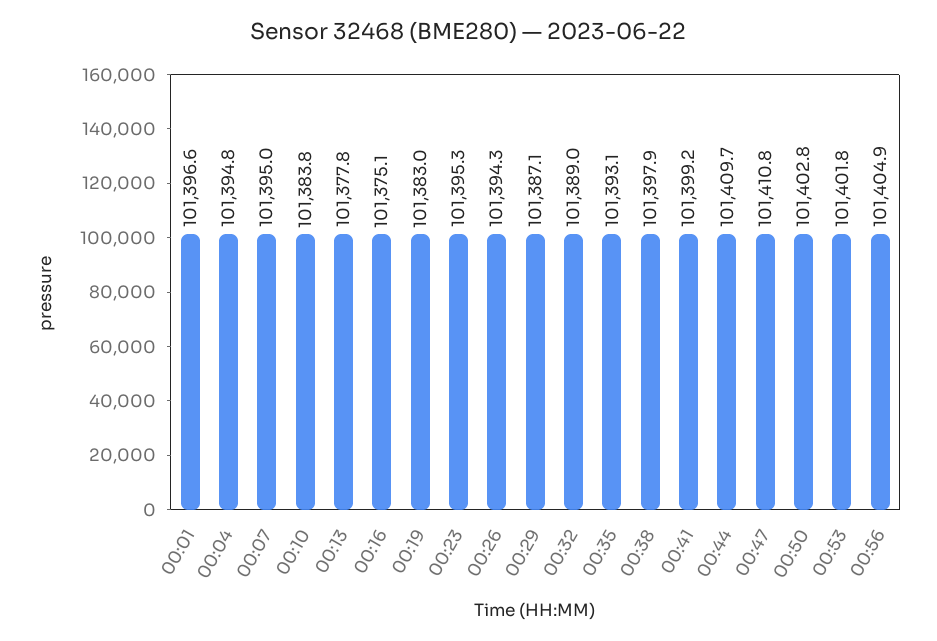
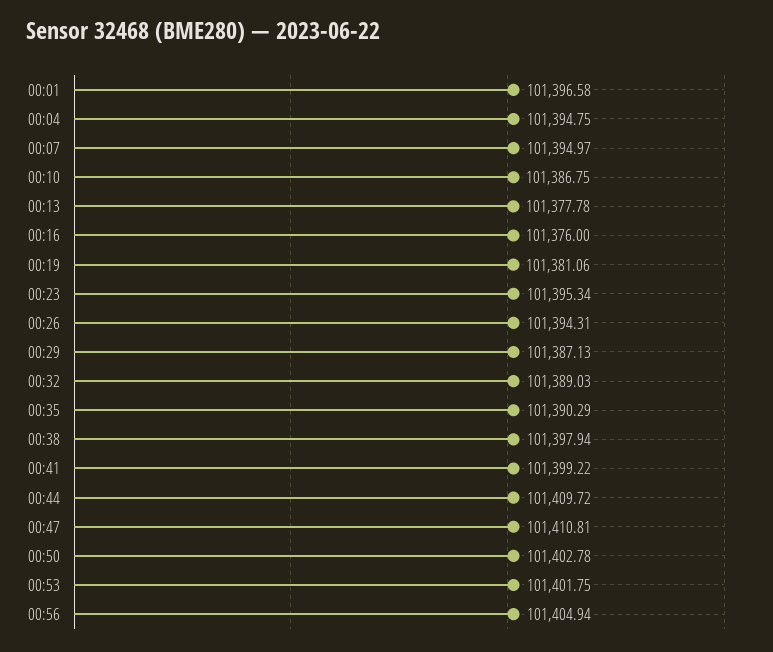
  {
    "00:01": 101396.58,
    "00:04": 101394.75,
    "00:07": 101394.97,
-   "00:10": 101383.8,
+   "00:10": 101386.75,
    "00:13": 101377.78,
-   "00:16": 101375.1,
+   "00:16": 101376,
-   "00:19": 101383,
+   "00:19": 101381.06,
    "00:23": 101395.34,
    "00:26": 101394.31,
    "00:29": 101387.13,
    "00:32": 101389.03,
-   "00:35": 101393.1,
+   "00:35": 101390.29,
    "00:38": 101397.94,
    "00:41": 101399.22,
    "00:44": 101409.72,
    "00:47": 101410.81,
    "00:50": 101402.78,
    "00:53": 101401.75,
    "00:56": 101404.94
  }

